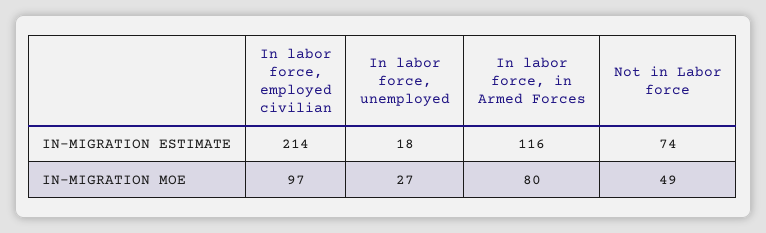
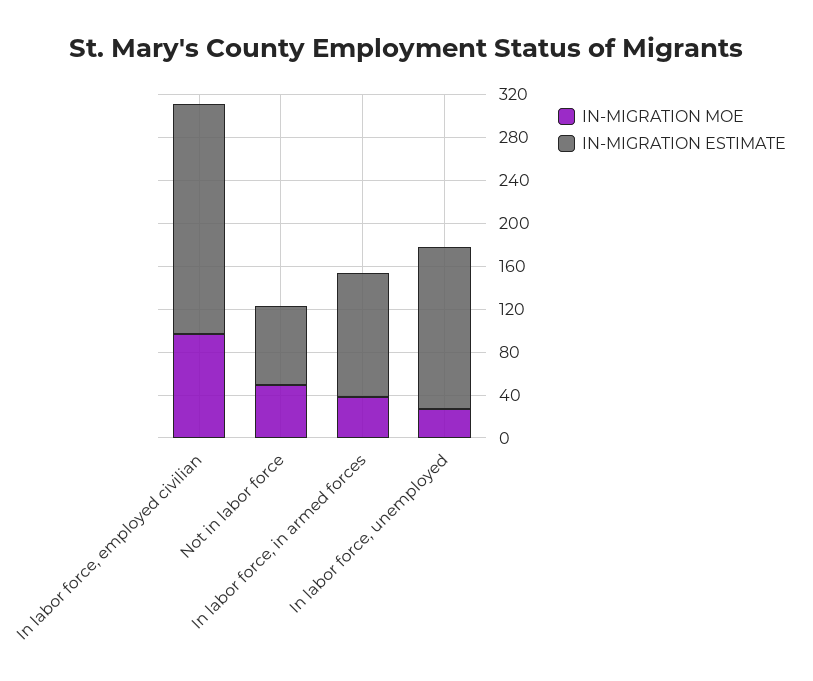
  {
    "IN-MIGRATION ESTIMATE": {
      "In labor force, employed civilian": 214,
-     "In labor force, unemployed": 18,
+     "In labor force, unemployed": 150,
      "In labor force, in Armed Forces": 116,
      "Not in Labor force": 74
    },
    "IN-MIGRATION MOE": {
      "In labor force, employed civilian": 97,
      "In labor force, unemployed": 27,
-     "In labor force, in Armed Forces": 80,
+     "In labor force, in Armed Forces": 40,
      "Not in Labor force": 49
    }
  }

